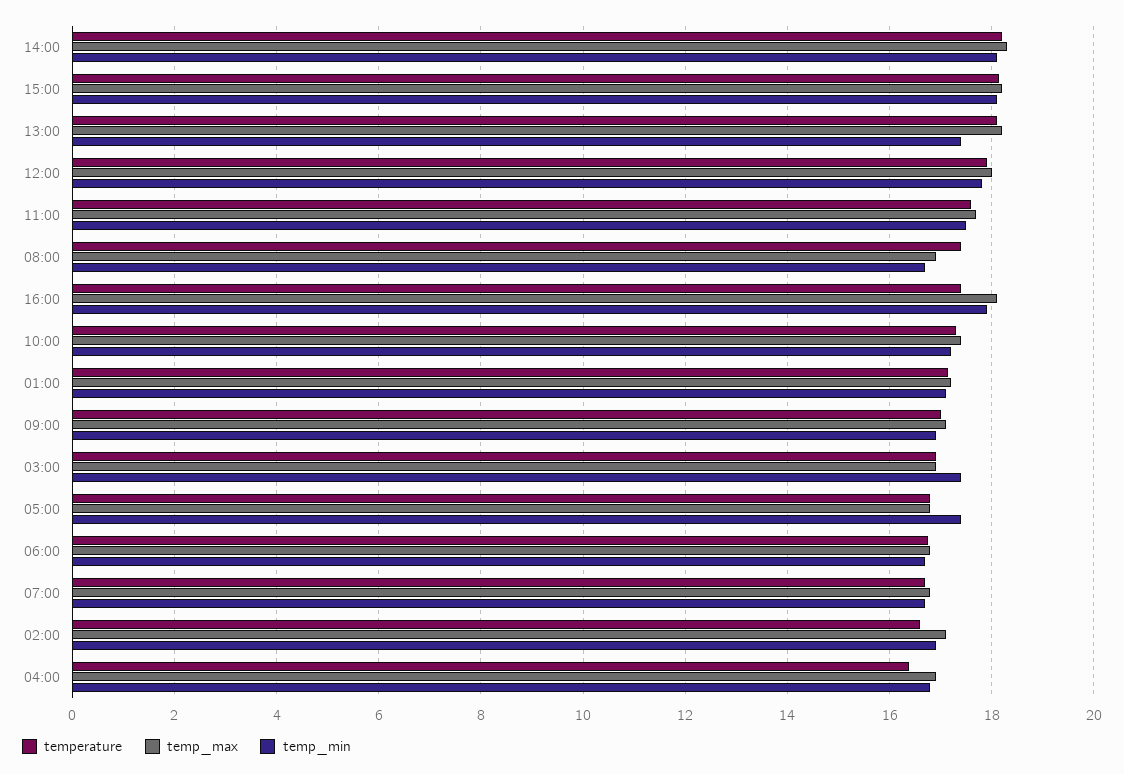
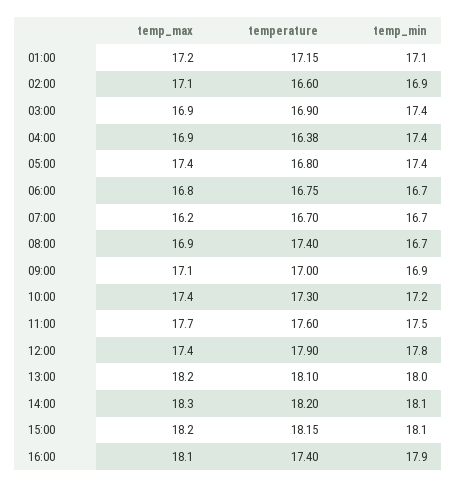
  {
    "temperature": {
      "14:00": 18.2,
      "15:00": 18.15,
      "13:00": 18.1,
      "12:00": 17.9,
      "11:00": 17.6,
      "08:00": 17.4,
      "16:00": 17.4,
      "10:00": 17.3,
      "01:00": 17.15,
      "09:00": 17,
      "03:00": 16.9,
      "05:00": 16.8,
      "06:00": 16.75,
      "07:00": 16.7,
      "02:00": 16.6,
      "04:00": 16.38
    },
    "temp_max": {
      "14:00": 18.3,
      "15:00": 18.2,
      "13:00": 18.2,
-     "12:00": 18,
+     "12:00": 17.4,
      "11:00": 17.7,
      "08:00": 16.9,
      "16:00": 18.1,
      "10:00": 17.4,
      "01:00": 17.2,
      "09:00": 17.1,
      "03:00": 16.9,
-     "05:00": 16.8,
+     "05:00": 17.4,
      "06:00": 16.8,
-     "07:00": 16.8,
+     "07:00": 16.2,
      "02:00": 17.1,
      "04:00": 16.9
    },
    "temp_min": {
      "14:00": 18.1,
      "15:00": 18.1,
-     "13:00": 17.4,
+     "13:00": 18,
      "12:00": 17.8,
      "11:00": 17.5,
      "08:00": 16.7,
      "16:00": 17.9,
      "10:00": 17.2,
      "01:00": 17.1,
      "09:00": 16.9,
      "03:00": 17.4,
      "05:00": 17.4,
      "06:00": 16.7,
      "07:00": 16.7,
      "02:00": 16.9,
-     "04:00": 16.8
+     "04:00": 17.4
    }
  }

